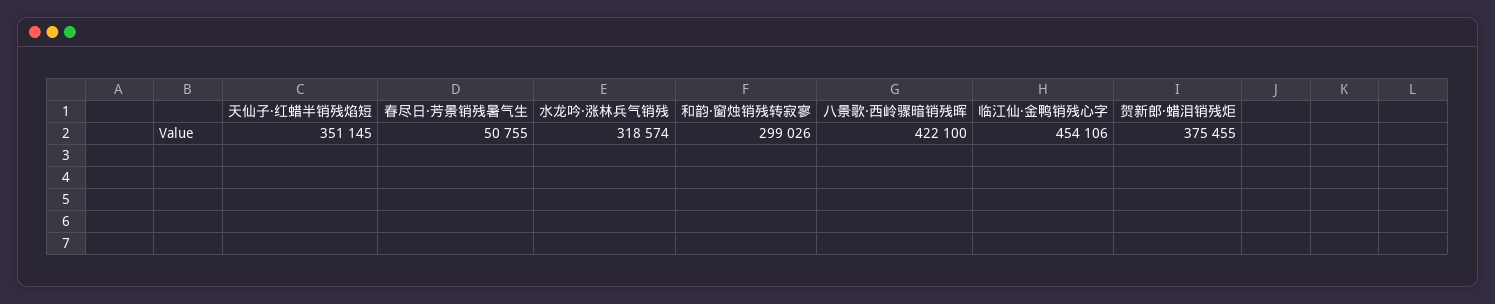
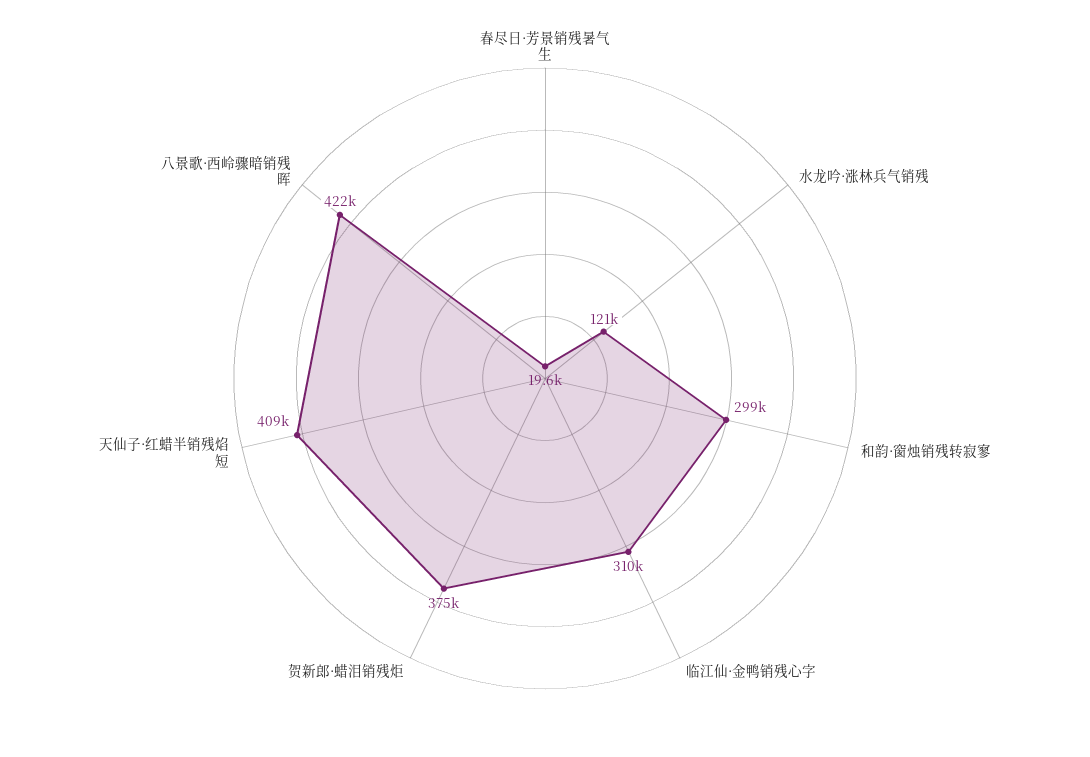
  {
-   "天仙子·红蜡半销残焰短": 351145,
+   "天仙子·红蜡半销残焰短": 409000,
-   "春尽日·芳景销残暑气生": 50755,
+   "春尽日·芳景销残暑气生": 19600,
-   "水龙吟·涨林兵气销残": 318574,
+   "水龙吟·涨林兵气销残": 121000,
    "和韵·窗烛销残转寂寥": 299026,
    "八景歌·西岭骤暗销残晖": 422100,
-   "临江仙·金鸭销残心字": 454106,
+   "临江仙·金鸭销残心字": 310000,
    "贺新郎·蜡泪销残炬": 375455
  }

